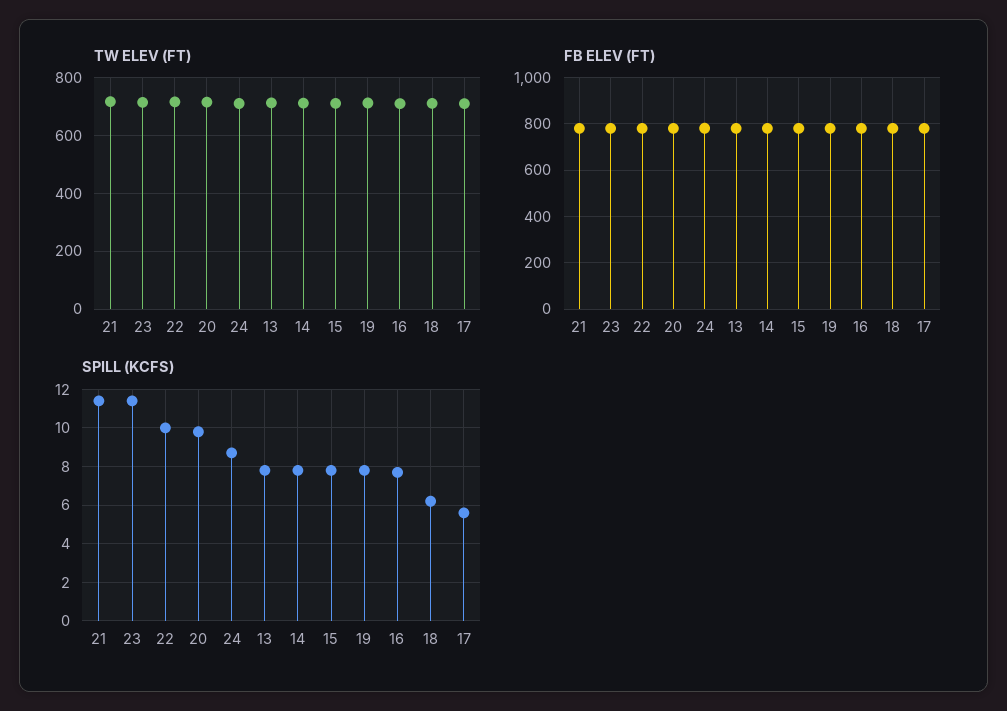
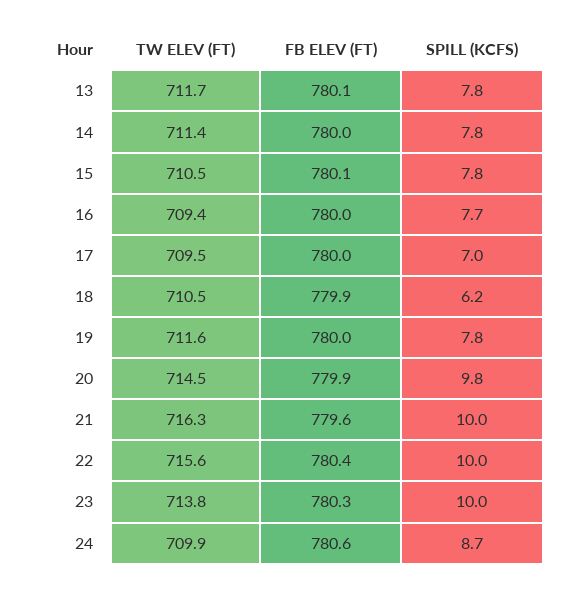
  {
    "TW ELEV (FT)": {
      "21": 716.3,
      "23": 713.8,
      "22": 715.6,
      "20": 714.5,
      "24": 709.9,
      "13": 711.7,
      "14": 711.4,
      "15": 710.5,
      "19": 711.6,
      "16": 709.4,
      "18": 710.5,
      "17": 709.5
    },
    "FB ELEV (FT)": {
      "21": 779.6,
      "23": 780.3,
      "22": 780.4,
      "20": 779.9,
      "24": 780.6,
      "13": 780.1,
      "14": 780,
      "15": 780.1,
      "19": 780,
      "16": 780,
      "18": 779.9,
      "17": 780
    },
    "SPILL (KCFS)": {
-     "21": 11.5,
+     "21": 10,
-     "23": 11.5,
+     "23": 10,
      "22": 10,
      "20": 9.8,
      "24": 8.7,
      "13": 7.8,
      "14": 7.8,
      "15": 7.8,
      "19": 7.8,
      "16": 7.7,
      "18": 6.2,
-     "17": 5.5
+     "17": 7
    }
  }

